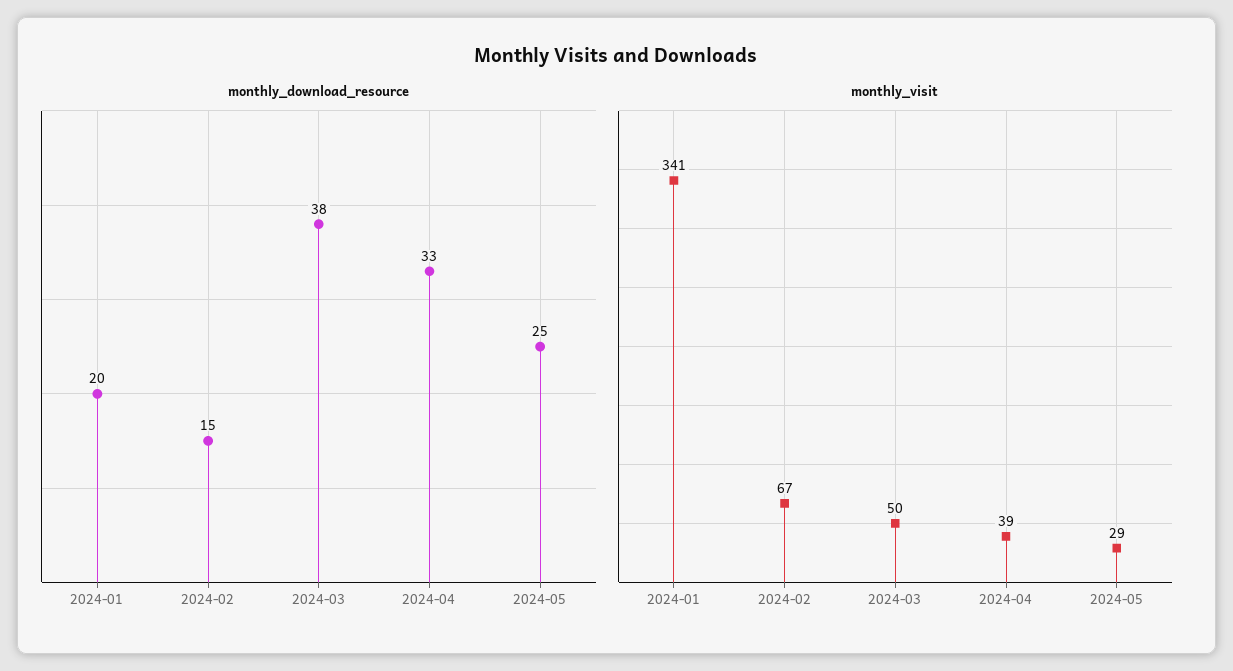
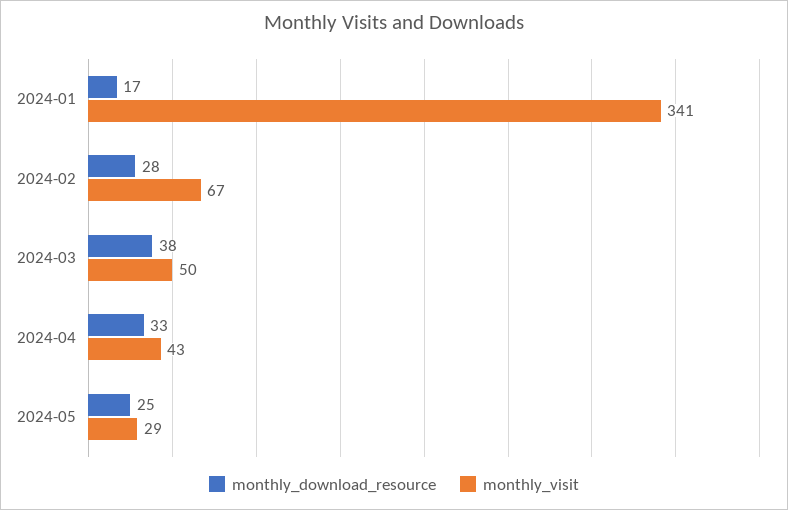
  {
    "monthly_download_resource": {
-     "2024-01": 20,
+     "2024-01": 17,
-     "2024-02": 15,
+     "2024-02": 28,
      "2024-03": 38,
      "2024-04": 33,
      "2024-05": 25
    },
    "monthly_visit": {
      "2024-01": 341,
      "2024-02": 67,
      "2024-03": 50,
-     "2024-04": 39,
+     "2024-04": 43,
      "2024-05": 29
    }
  }

